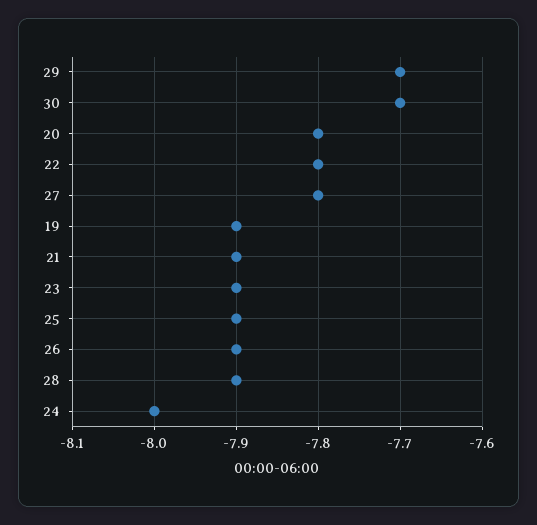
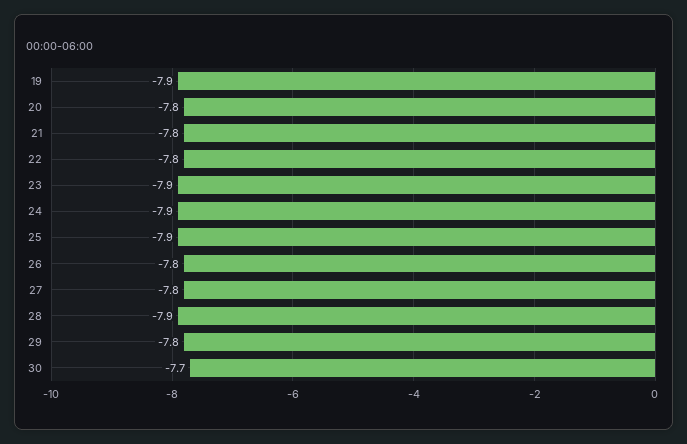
  {
-   "29": -7.7,
+   "29": -7.8,
    "30": -7.7,
    "20": -7.8,
    "22": -7.8,
    "27": -7.8,
    "19": -7.9,
-   "21": -7.9,
+   "21": -7.8,
    "23": -7.9,
    "25": -7.9,
-   "26": -7.9,
+   "26": -7.8,
    "28": -7.9,
-   "24": -8
+   "24": -7.9
  }

